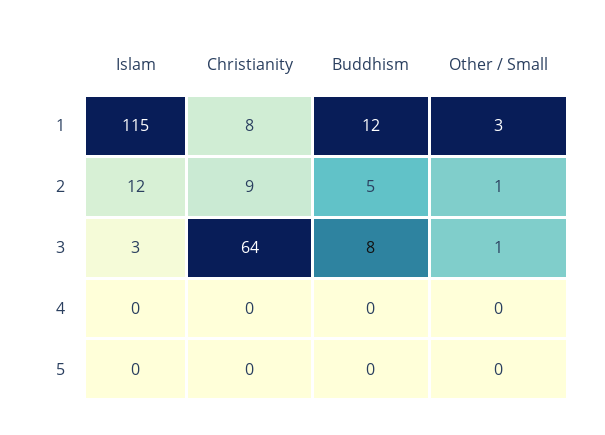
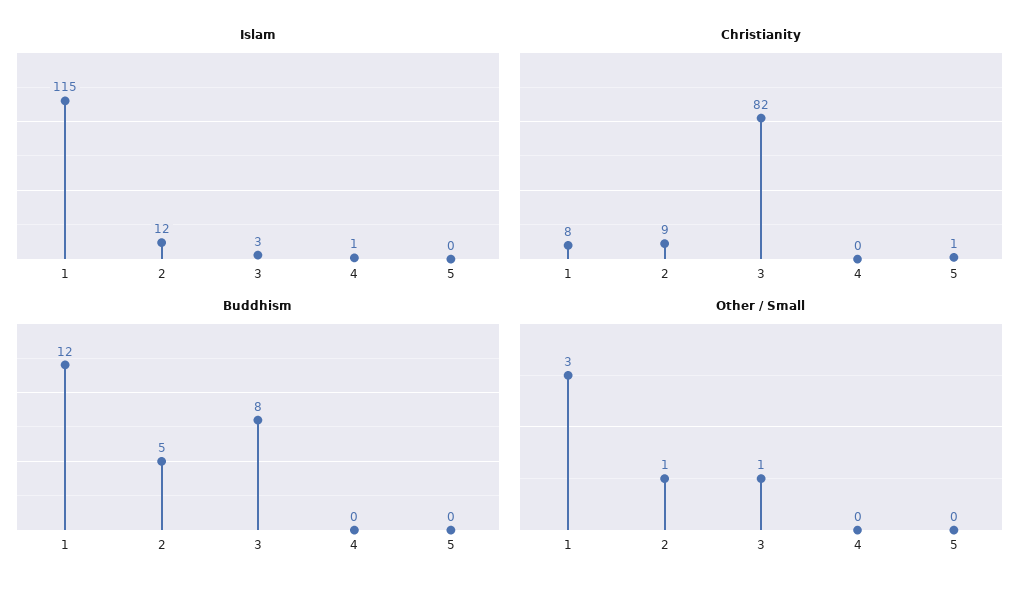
  {
    "Islam": {
      "1": 115,
      "2": 12,
      "3": 3,
-     "4": 0,
+     "4": 1,
      "5": 0
    },
    "Christianity": {
      "1": 8,
      "2": 9,
-     "3": 64,
+     "3": 82,
      "4": 0,
-     "5": 0
+     "5": 1
    },
    "Buddhism": {
      "1": 12,
      "2": 5,
      "3": 8,
      "4": 0,
      "5": 0
    },
    "Other / Small": {
      "1": 3,
      "2": 1,
      "3": 1,
      "4": 0,
      "5": 0
    }
  }

